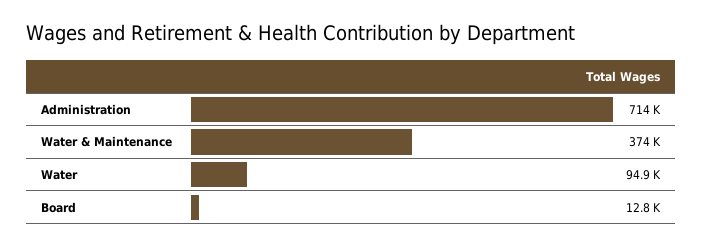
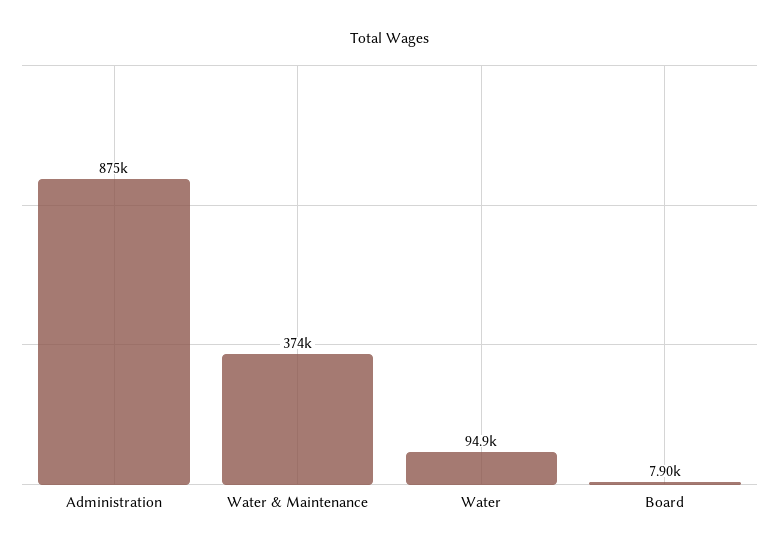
  {
-   "Administration": 714000,
+   "Administration": 875000,
    "Water & Maintenance": 374000,
    "Water": 94900,
-   "Board": 12800
+   "Board": 7900
  }

